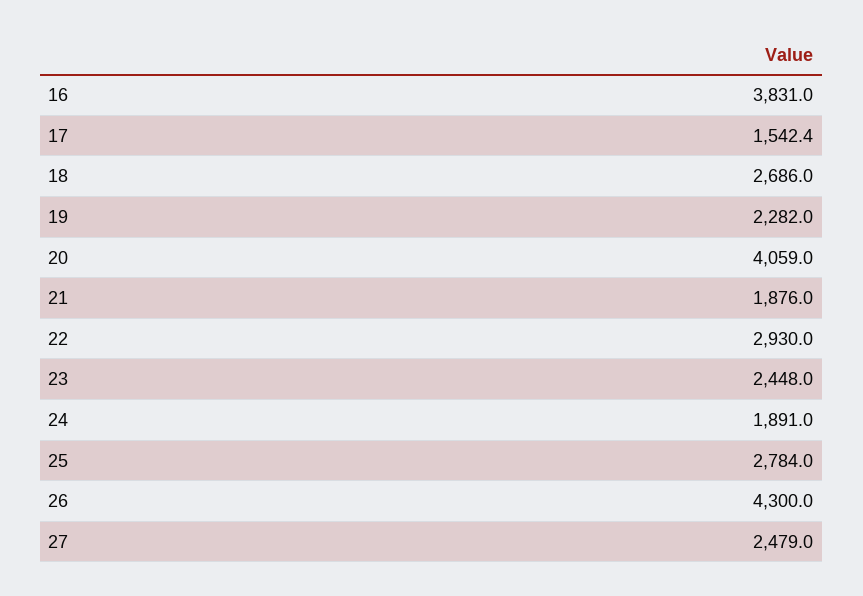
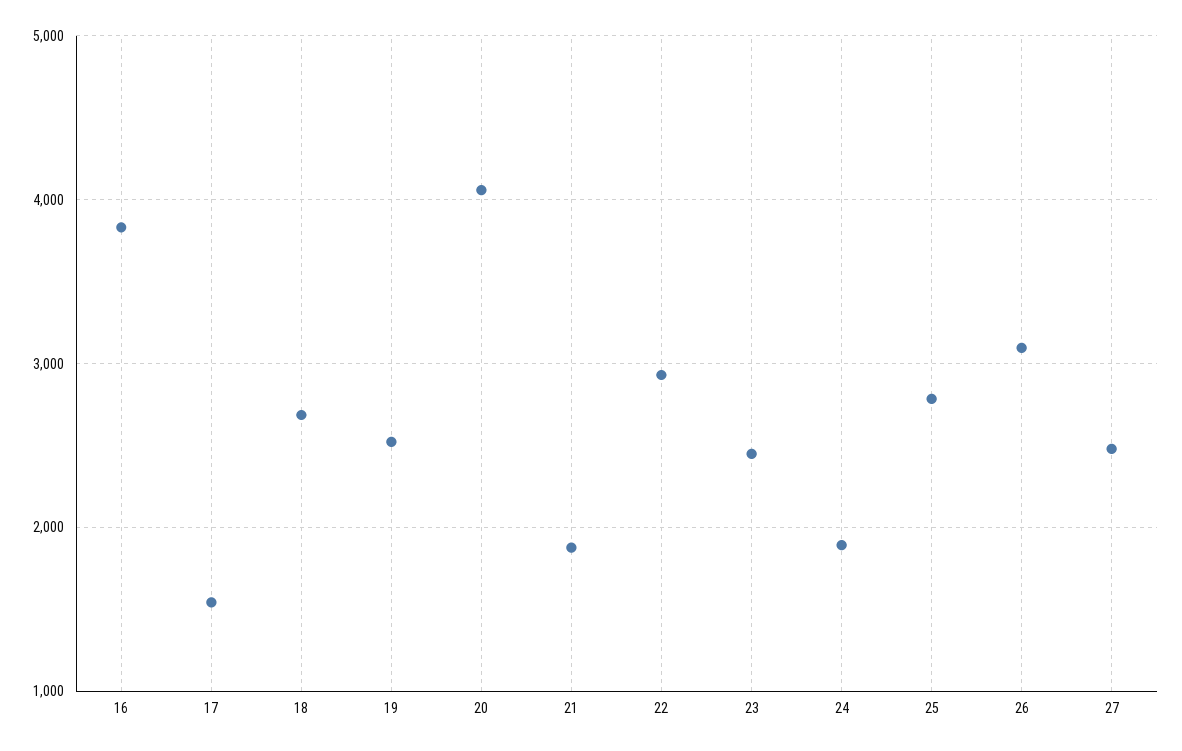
  {
    "16": 3831,
    "17": 1542.4,
    "18": 2686,
-   "19": 2282,
+   "19": 2500,
    "20": 4059,
    "21": 1876,
    "22": 2930,
    "23": 2448,
    "24": 1891,
    "25": 2784,
-   "26": 4300,
+   "26": 3100,
    "27": 2479
  }

